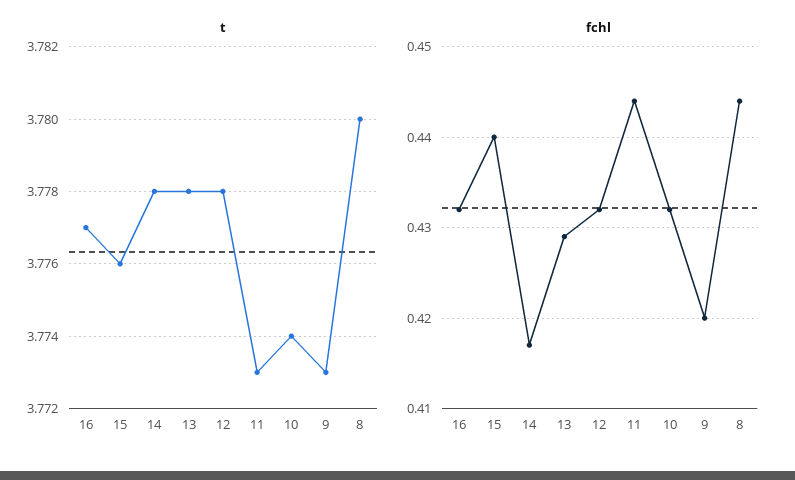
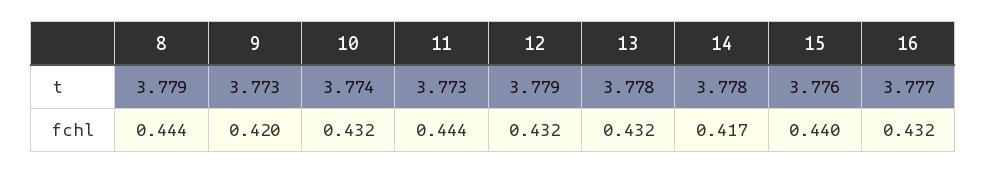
  {
    "t": {
      "16": 3.777,
      "15": 3.776,
      "14": 3.778,
      "13": 3.778,
-     "12": 3.778,
+     "12": 3.779,
      "11": 3.773,
      "10": 3.774,
      "9": 3.773,
-     "8": 3.78
+     "8": 3.779
    },
    "fchl": {
      "16": 0.432,
      "15": 0.44,
      "14": 0.417,
-     "13": 0.429,
+     "13": 0.432,
      "12": 0.432,
      "11": 0.444,
      "10": 0.432,
      "9": 0.42,
      "8": 0.444
    }
  }

